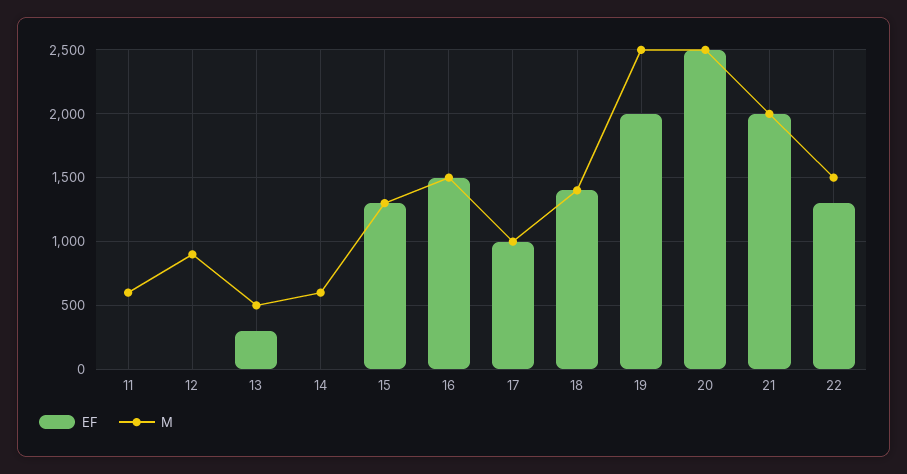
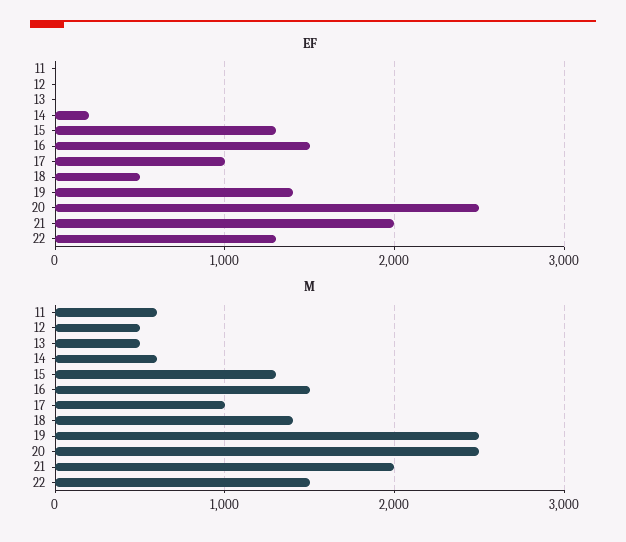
  {
    "EF": {
      "11": 0,
      "12": 0,
-     "13": 300,
+     "13": 0,
-     "14": 0,
+     "14": 200,
      "15": 1300,
      "16": 1500,
      "17": 1000,
-     "18": 1400,
+     "18": 500,
-     "19": 2000,
+     "19": 1400,
      "20": 2500,
      "21": 2000,
      "22": 1300
    },
    "M": {
      "11": 600,
-     "12": 900,
+     "12": 500,
      "13": 500,
      "14": 600,
      "15": 1300,
      "16": 1500,
      "17": 1000,
      "18": 1400,
      "19": 2500,
      "20": 2500,
      "21": 2000,
      "22": 1500
    }
  }

